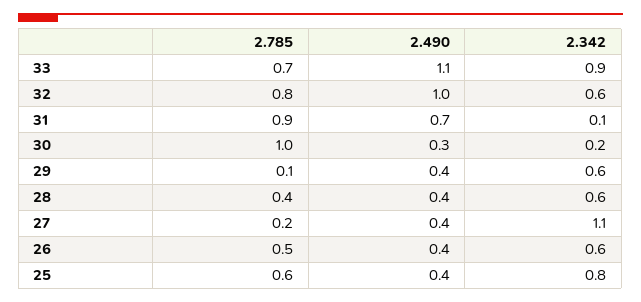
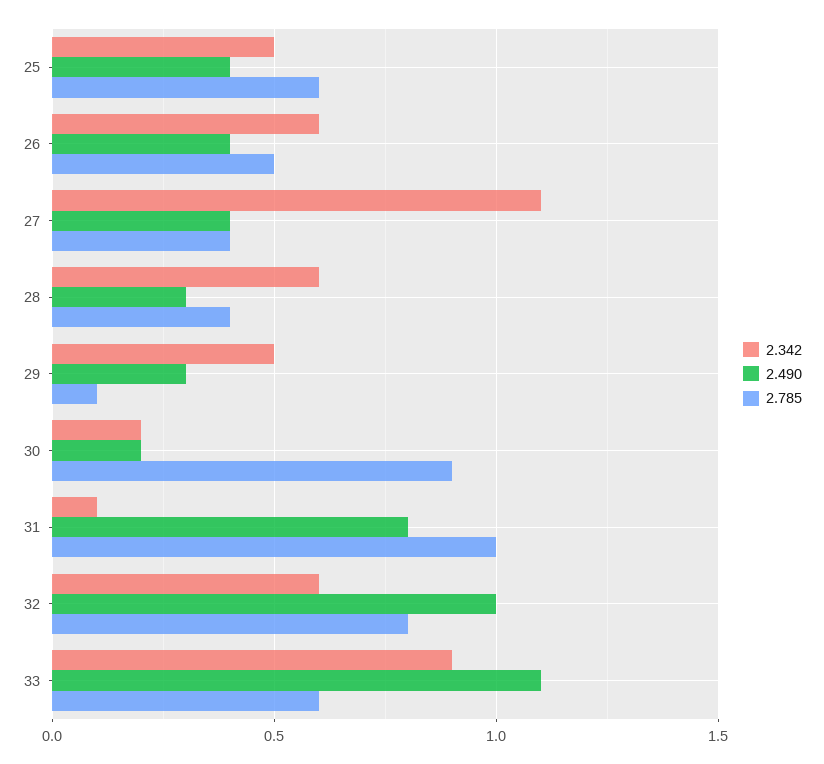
  {
    "2.785": {
-     "33": 0.7,
+     "33": 0.6,
      "32": 0.8,
-     "31": 0.9,
+     "31": 1,
-     "30": 1,
+     "30": 0.9,
      "29": 0.1,
      "28": 0.4,
-     "27": 0.2,
+     "27": 0.4,
      "26": 0.5,
      "25": 0.6
    },
    "2.490": {
      "33": 1.1,
      "32": 1,
-     "31": 0.7,
+     "31": 0.8,
-     "30": 0.3,
+     "30": 0.2,
-     "29": 0.4,
+     "29": 0.3,
-     "28": 0.4,
+     "28": 0.3,
      "27": 0.4,
      "26": 0.4,
      "25": 0.4
    },
    "2.342": {
      "33": 0.9,
      "32": 0.6,
      "31": 0.1,
      "30": 0.2,
-     "29": 0.6,
+     "29": 0.5,
      "28": 0.6,
      "27": 1.1,
      "26": 0.6,
-     "25": 0.8
+     "25": 0.5
    }
  }

